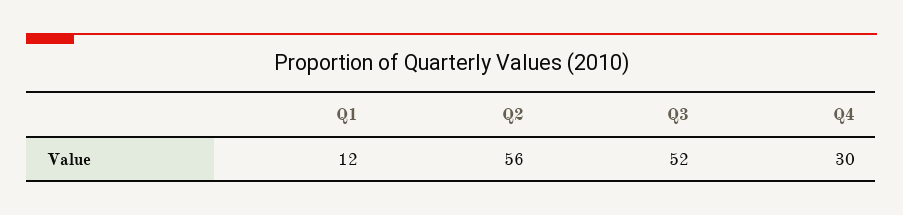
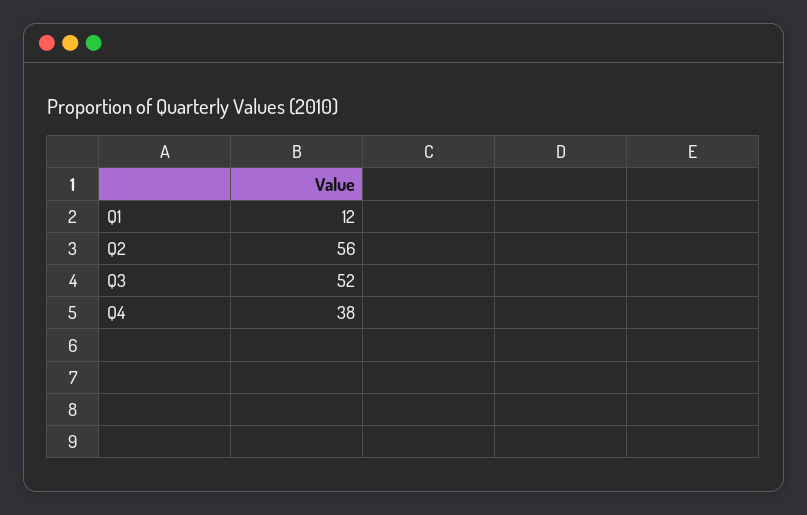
  {
    "Q1": 12,
    "Q2": 56,
    "Q3": 52,
-   "Q4": 30
+   "Q4": 38
  }

